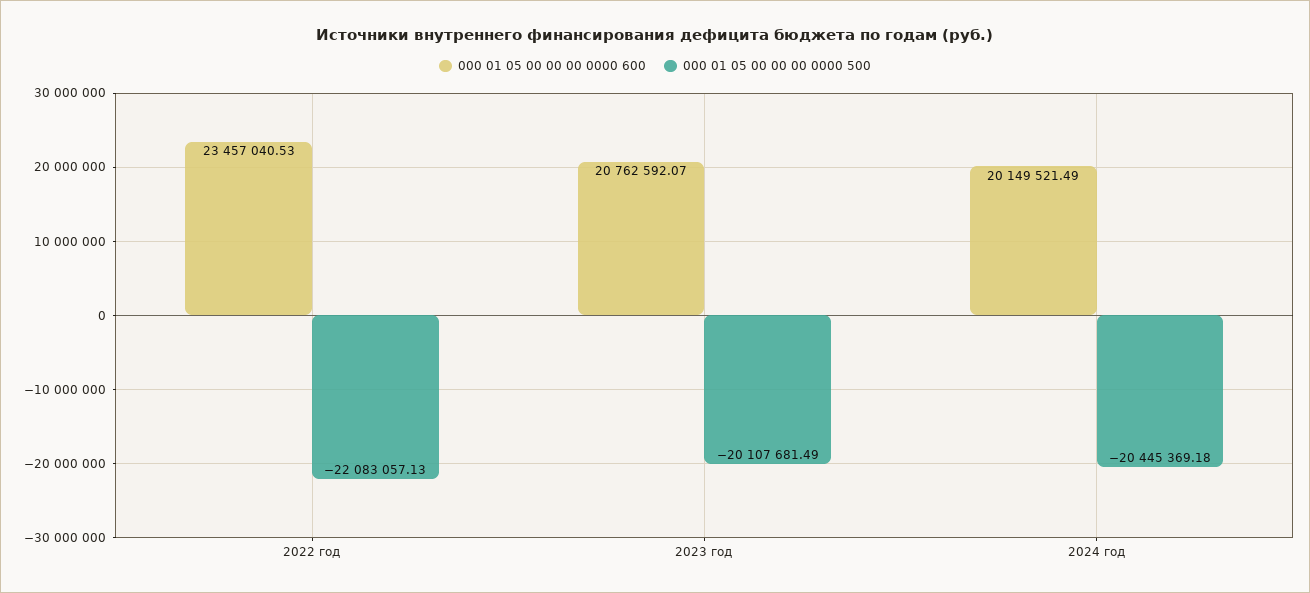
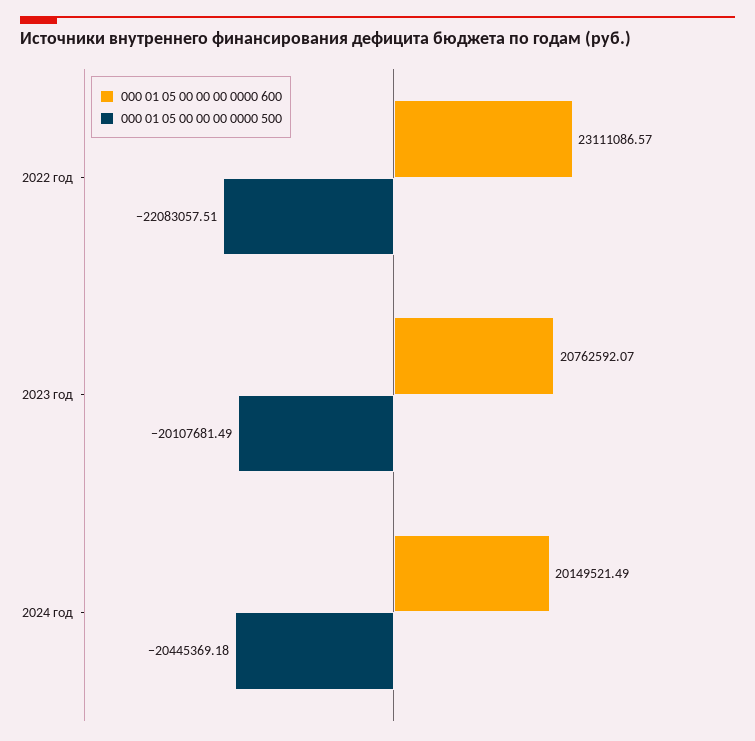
  {
    "000 01 05 00 00 00 0000 600": {
-     "2022 год": 23457040.53,
+     "2022 год": 23111086.57,
      "2023 год": 20762592.07,
      "2024 год": 20149521.49
    },
    "000 01 05 00 00 00 0000 500": {
-     "2022 год": -22083057.13,
+     "2022 год": -22083057.51,
      "2023 год": -20107681.49,
      "2024 год": -20445369.18
    }
  }

